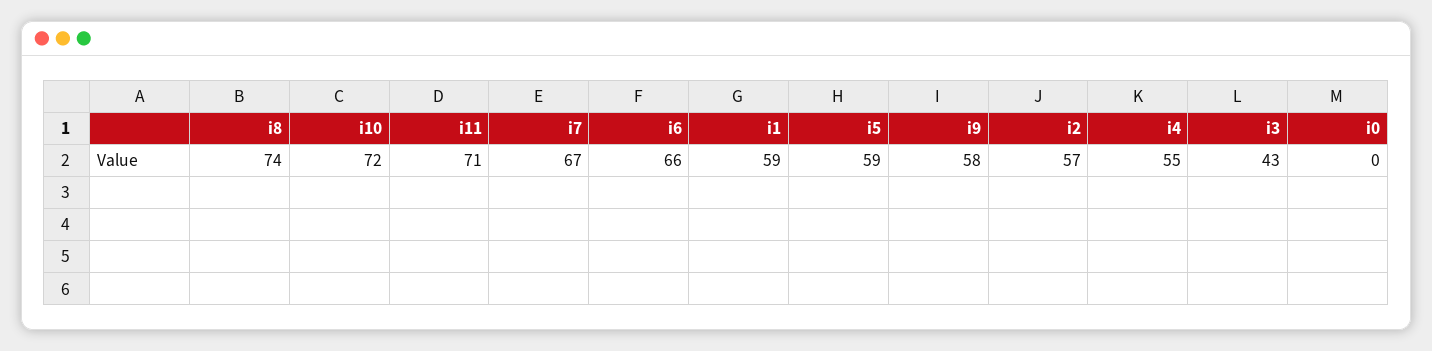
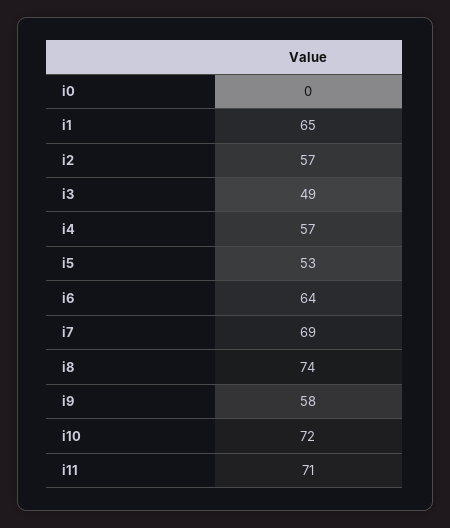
  {
    "i8": 74,
    "i10": 72,
    "i11": 71,
-   "i7": 67,
+   "i7": 69,
-   "i6": 66,
+   "i6": 64,
-   "i1": 59,
+   "i1": 65,
-   "i5": 59,
+   "i5": 53,
    "i9": 58,
    "i2": 57,
-   "i4": 55,
+   "i4": 57,
-   "i3": 43,
+   "i3": 49,
    "i0": 0
  }

